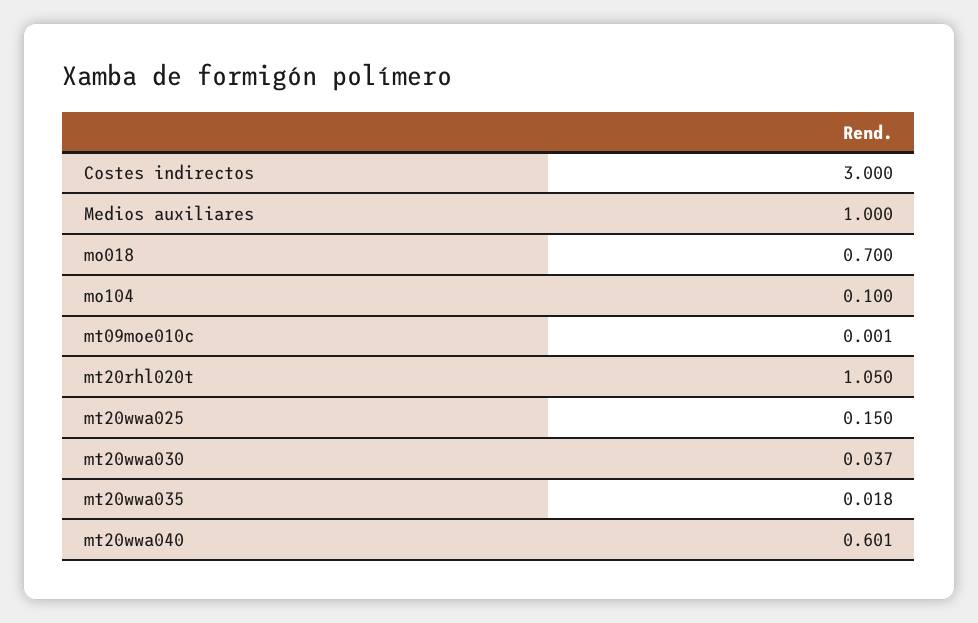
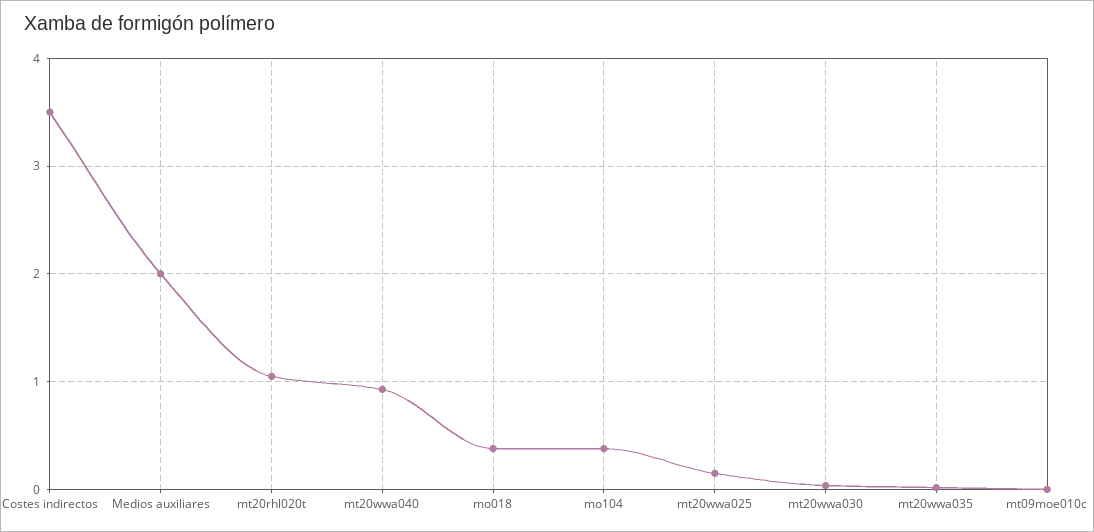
  {
-   "Costes indirectos": 3,
+   "Costes indirectos": 3.5,
-   "Medios auxiliares": 1,
+   "Medios auxiliares": 2,
-   "mo018": 0.7,
+   "mo018": 0.4,
-   "mo104": 0.1,
+   "mo104": 0.4,
    "mt09moe010c": 0.001,
    "mt20rhl020t": 1.05,
    "mt20wwa025": 0.15,
    "mt20wwa030": 0.037,
    "mt20wwa035": 0.018,
-   "mt20wwa040": 0.601
+   "mt20wwa040": 0.9
  }

